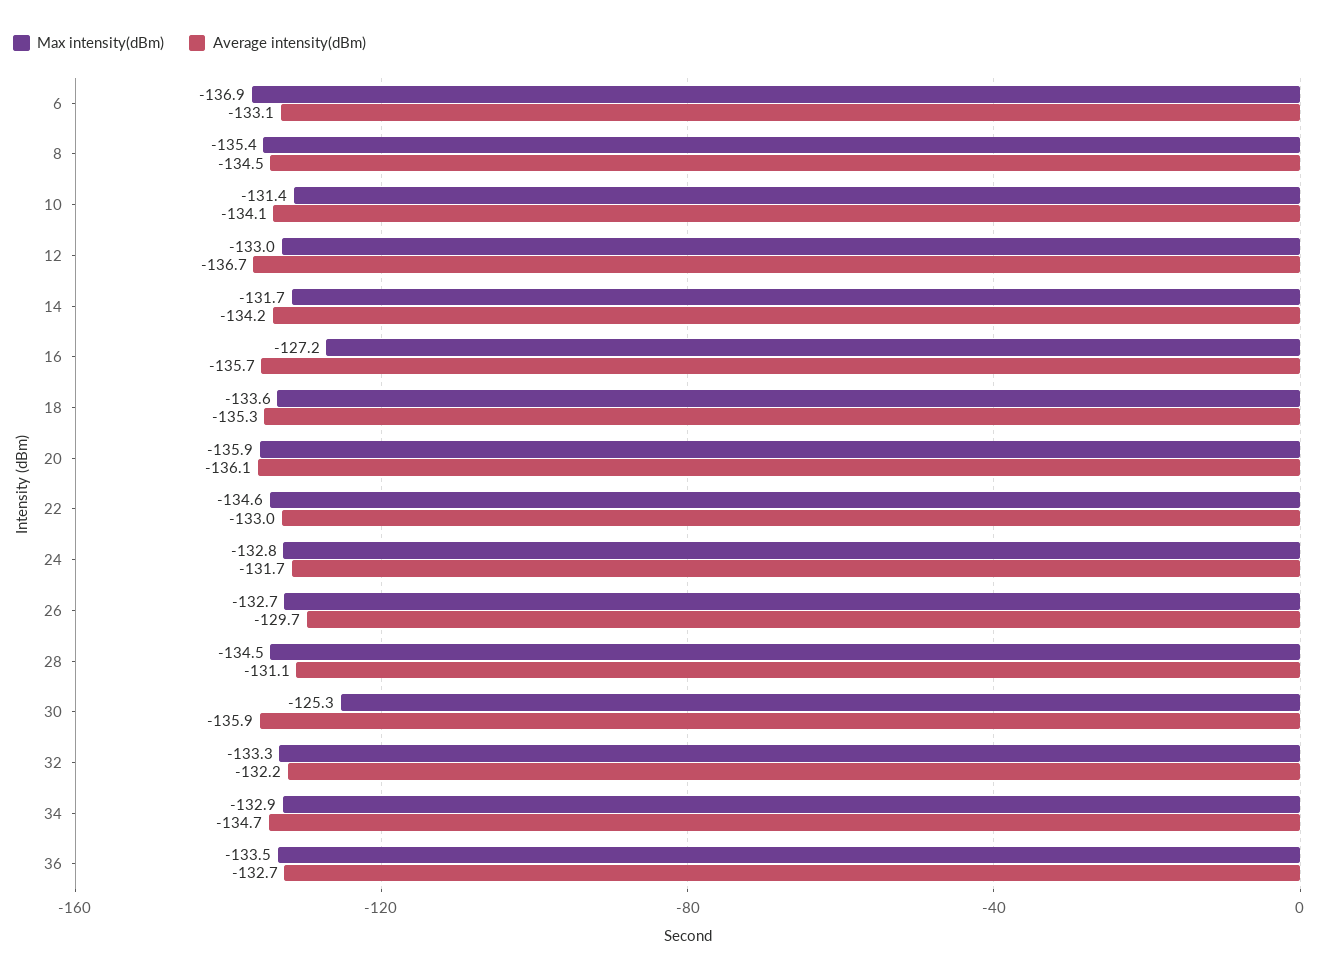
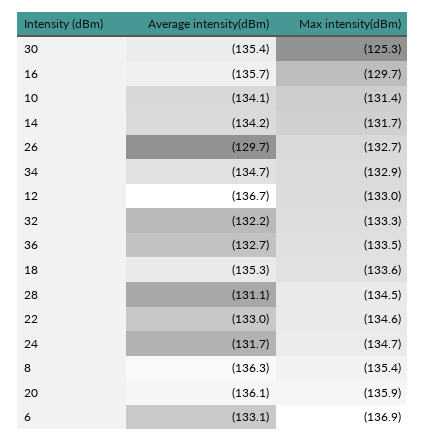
  {
    "Max intensity(dBm)": {
      "6": -136.9,
      "8": -135.4,
      "10": -131.4,
      "12": -133,
      "14": -131.7,
-     "16": -127.2,
+     "16": -129.7,
      "18": -133.6,
      "20": -135.9,
      "22": -134.6,
-     "24": -132.8,
+     "24": -134.7,
      "26": -132.7,
      "28": -134.5,
      "30": -125.3,
      "32": -133.3,
      "34": -132.9,
      "36": -133.5
    },
    "Average intensity(dBm)": {
      "6": -133.1,
-     "8": -134.5,
+     "8": -136.3,
      "10": -134.1,
      "12": -136.7,
      "14": -134.2,
      "16": -135.7,
      "18": -135.3,
      "20": -136.1,
      "22": -133,
      "24": -131.7,
      "26": -129.7,
      "28": -131.1,
-     "30": -135.9,
+     "30": -135.4,
      "32": -132.2,
      "34": -134.7,
      "36": -132.7
    }
  }

